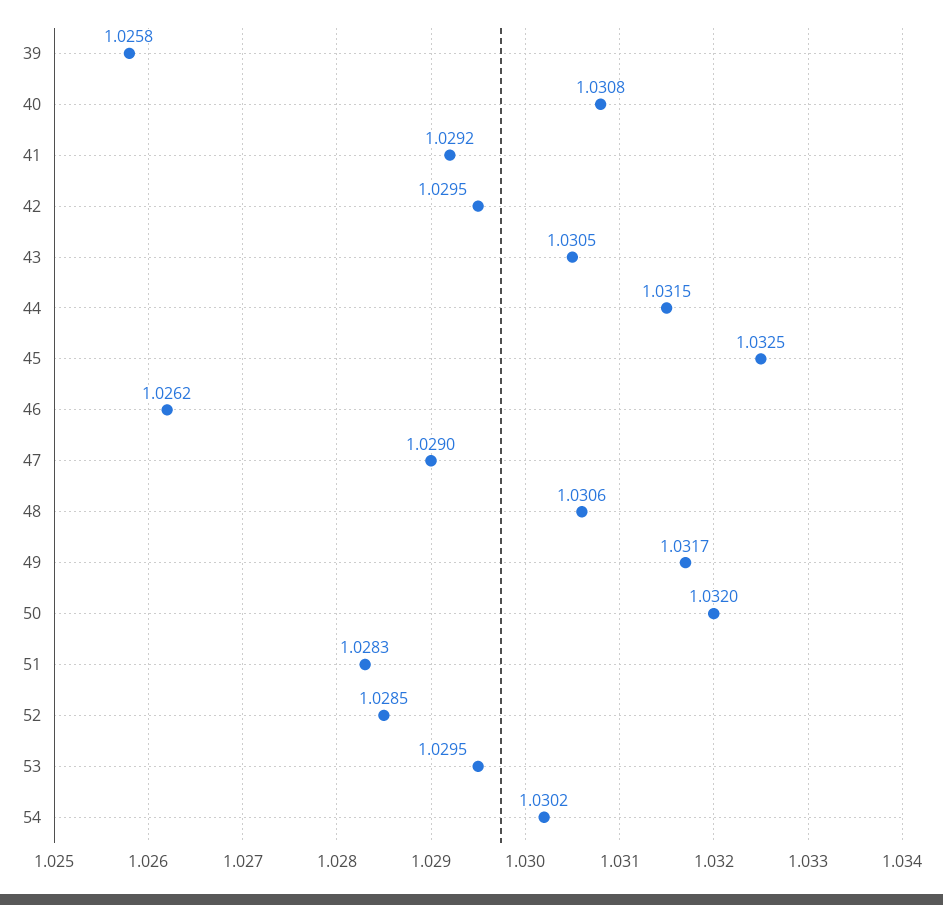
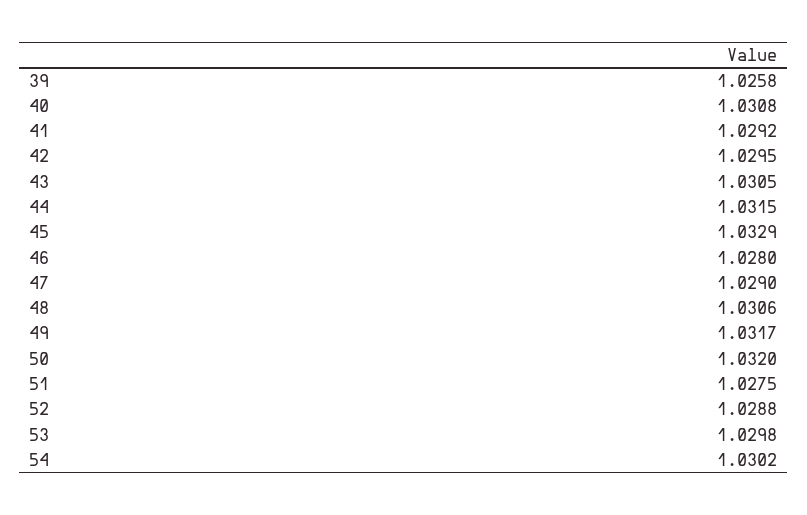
  {
    "39": 1.0258,
    "40": 1.0308,
    "41": 1.0292,
    "42": 1.0295,
    "43": 1.0305,
    "44": 1.0315,
-   "45": 1.0325,
+   "45": 1.0329,
-   "46": 1.0262,
+   "46": 1.028,
    "47": 1.029,
    "48": 1.0306,
    "49": 1.0317,
    "50": 1.032,
-   "51": 1.0283,
+   "51": 1.0275,
-   "52": 1.0285,
+   "52": 1.0288,
-   "53": 1.0295,
+   "53": 1.0298,
    "54": 1.0302
  }

